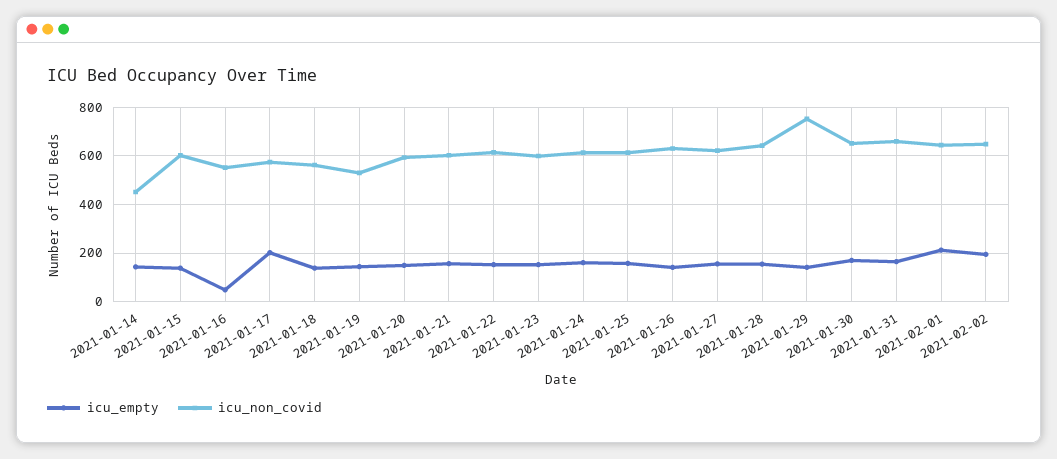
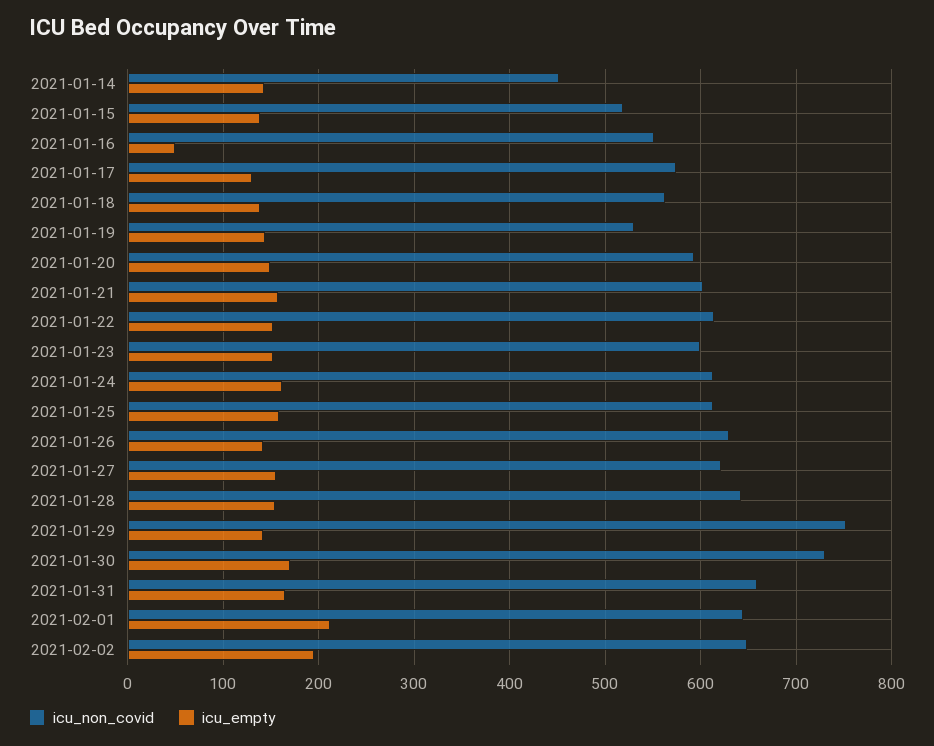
  {
    "icu_empty": {
      "2021-01-14": 140,
      "2021-01-15": 140,
      "2021-01-16": 50,
-     "2021-01-17": 200,
+     "2021-01-17": 130,
      "2021-01-18": 140,
      "2021-01-19": 140,
      "2021-01-20": 150,
      "2021-01-21": 160,
      "2021-01-22": 150,
      "2021-01-23": 150,
      "2021-01-24": 160,
      "2021-01-25": 160,
      "2021-01-26": 140,
      "2021-01-27": 160,
      "2021-01-28": 150,
      "2021-01-29": 140,
      "2021-01-30": 170,
      "2021-01-31": 170,
      "2021-02-01": 210,
      "2021-02-02": 200
    },
    "icu_non_covid": {
      "2021-01-14": 450,
-     "2021-01-15": 600,
+     "2021-01-15": 520,
      "2021-01-16": 550,
      "2021-01-17": 570,
      "2021-01-18": 560,
      "2021-01-19": 530,
      "2021-01-20": 590,
      "2021-01-21": 600,
      "2021-01-22": 610,
      "2021-01-23": 600,
      "2021-01-24": 610,
      "2021-01-25": 610,
      "2021-01-26": 630,
      "2021-01-27": 620,
      "2021-01-28": 640,
      "2021-01-29": 750,
-     "2021-01-30": 650,
+     "2021-01-30": 730,
      "2021-01-31": 660,
      "2021-02-01": 640,
      "2021-02-02": 650
    }
  }

